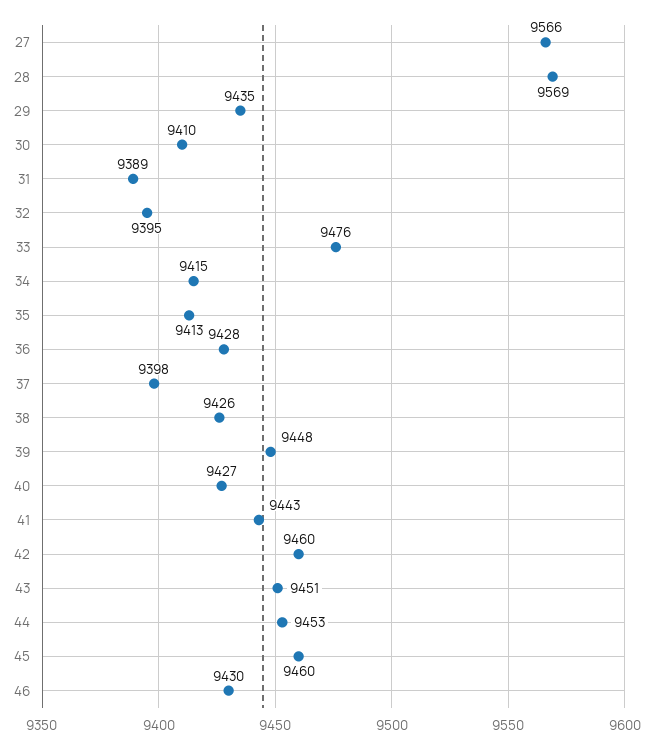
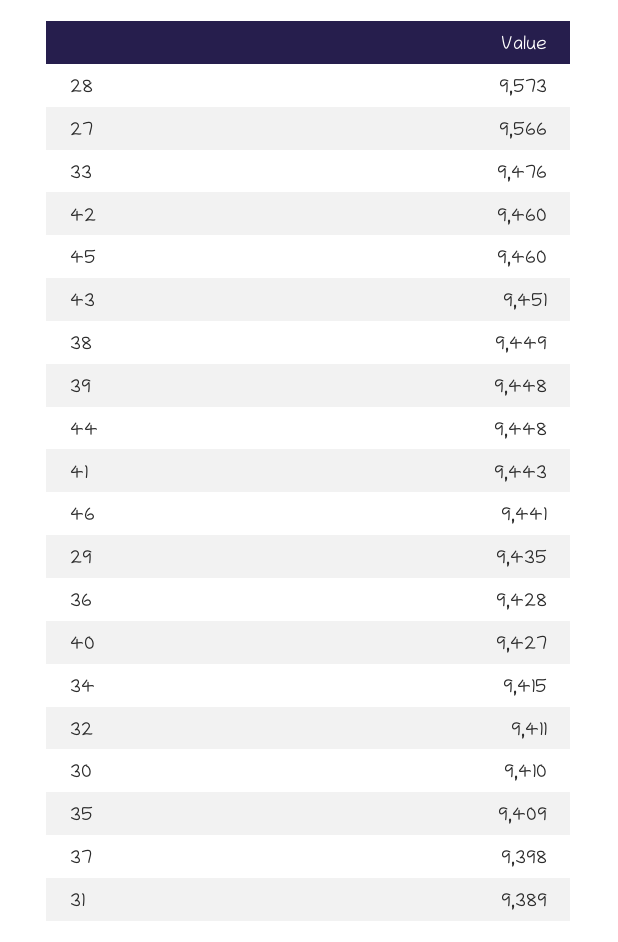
  {
    "27": 9566,
-   "28": 9569,
+   "28": 9573,
    "29": 9435,
    "30": 9410,
    "31": 9389,
-   "32": 9395,
+   "32": 9411,
    "33": 9476,
    "34": 9415,
-   "35": 9413,
+   "35": 9409,
    "36": 9428,
    "37": 9398,
-   "38": 9426,
+   "38": 9449,
    "39": 9448,
    "40": 9427,
    "41": 9443,
    "42": 9460,
    "43": 9451,
-   "44": 9453,
+   "44": 9448,
    "45": 9460,
-   "46": 9430
+   "46": 9441
  }

